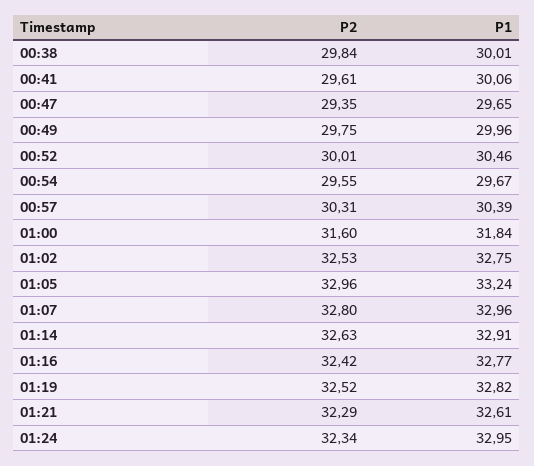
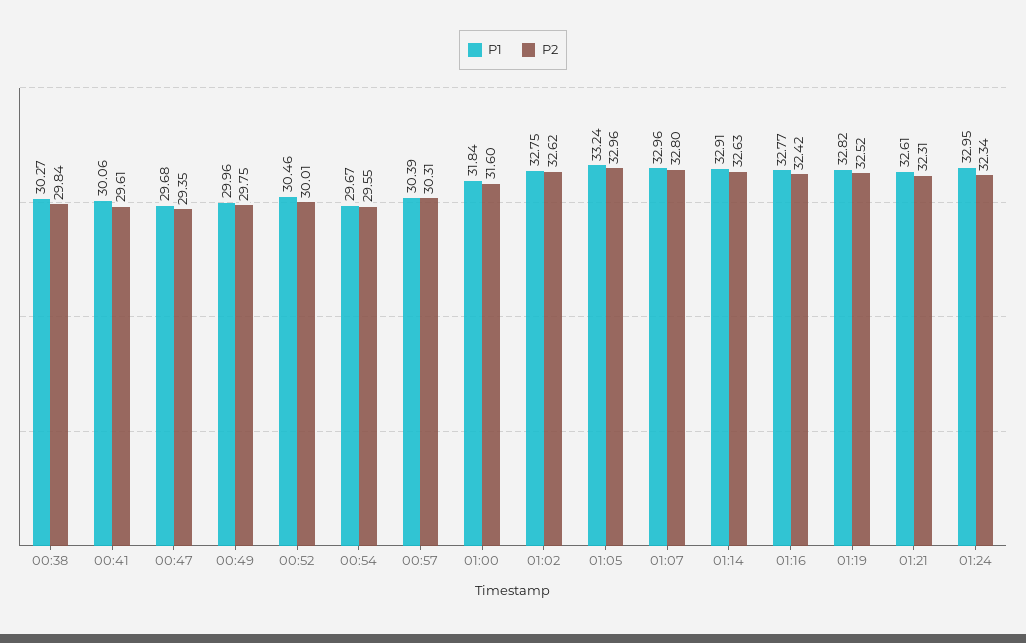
  {
    "P2": {
      "00:38": 29.84,
      "00:41": 29.61,
      "00:47": 29.35,
      "00:49": 29.75,
      "00:52": 30.01,
      "00:54": 29.55,
      "00:57": 30.31,
      "01:00": 31.6,
-     "01:02": 32.53,
+     "01:02": 32.62,
      "01:05": 32.96,
      "01:07": 32.8,
      "01:14": 32.63,
      "01:16": 32.42,
      "01:19": 32.52,
-     "01:21": 32.29,
+     "01:21": 32.31,
      "01:24": 32.34
    },
    "P1": {
-     "00:38": 30.01,
+     "00:38": 30.27,
      "00:41": 30.06,
-     "00:47": 29.65,
+     "00:47": 29.68,
      "00:49": 29.96,
      "00:52": 30.46,
      "00:54": 29.67,
      "00:57": 30.39,
      "01:00": 31.84,
      "01:02": 32.75,
      "01:05": 33.24,
      "01:07": 32.96,
      "01:14": 32.91,
      "01:16": 32.77,
      "01:19": 32.82,
      "01:21": 32.61,
      "01:24": 32.95
    }
  }

